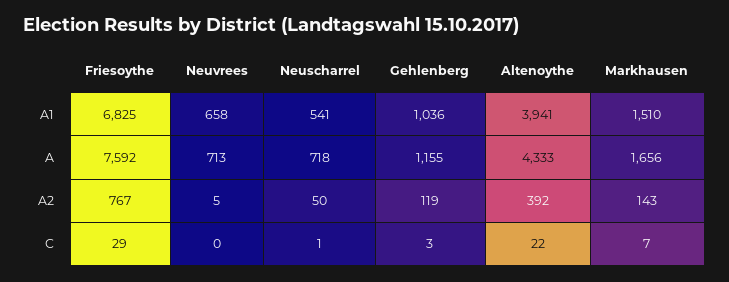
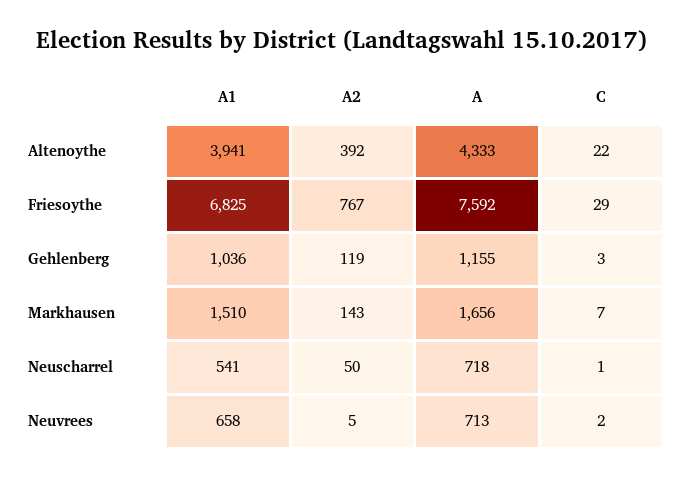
  {
    "Friesoythe": {
      "A1": 6825,
      "A": 7592,
      "A2": 767,
      "C": 29
    },
    "Neuvrees": {
      "A1": 658,
      "A": 713,
      "A2": 5,
-     "C": 0
+     "C": 2
    },
    "Neuscharrel": {
      "A1": 541,
      "A": 718,
      "A2": 50,
      "C": 1
    },
    "Gehlenberg": {
      "A1": 1036,
      "A": 1155,
      "A2": 119,
      "C": 3
    },
    "Altenoythe": {
      "A1": 3941,
      "A": 4333,
      "A2": 392,
      "C": 22
    },
    "Markhausen": {
      "A1": 1510,
      "A": 1656,
      "A2": 143,
      "C": 7
    }
  }

